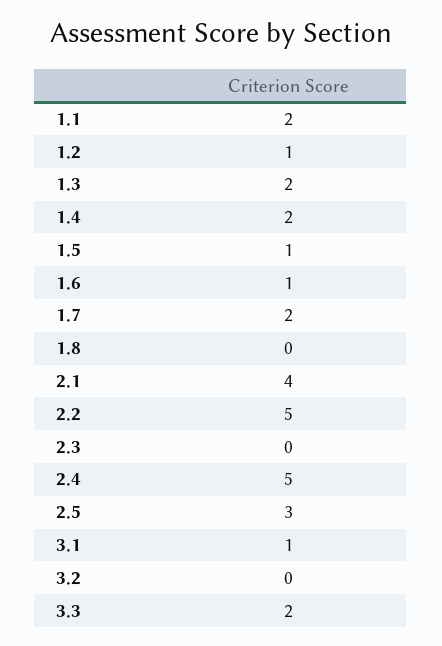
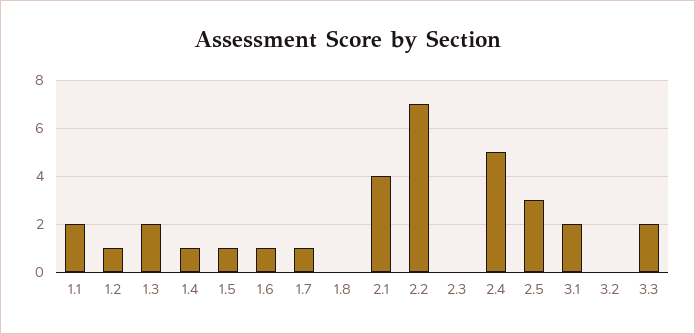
  {
    "1.1": 2,
    "1.2": 1,
    "1.3": 2,
-   "1.4": 2,
+   "1.4": 1,
    "1.5": 1,
    "1.6": 1,
-   "1.7": 2,
+   "1.7": 1,
    "1.8": 0,
    "2.1": 4,
-   "2.2": 5,
+   "2.2": 7,
    "2.3": 0,
    "2.4": 5,
    "2.5": 3,
-   "3.1": 1,
+   "3.1": 2,
    "3.2": 0,
    "3.3": 2
  }

